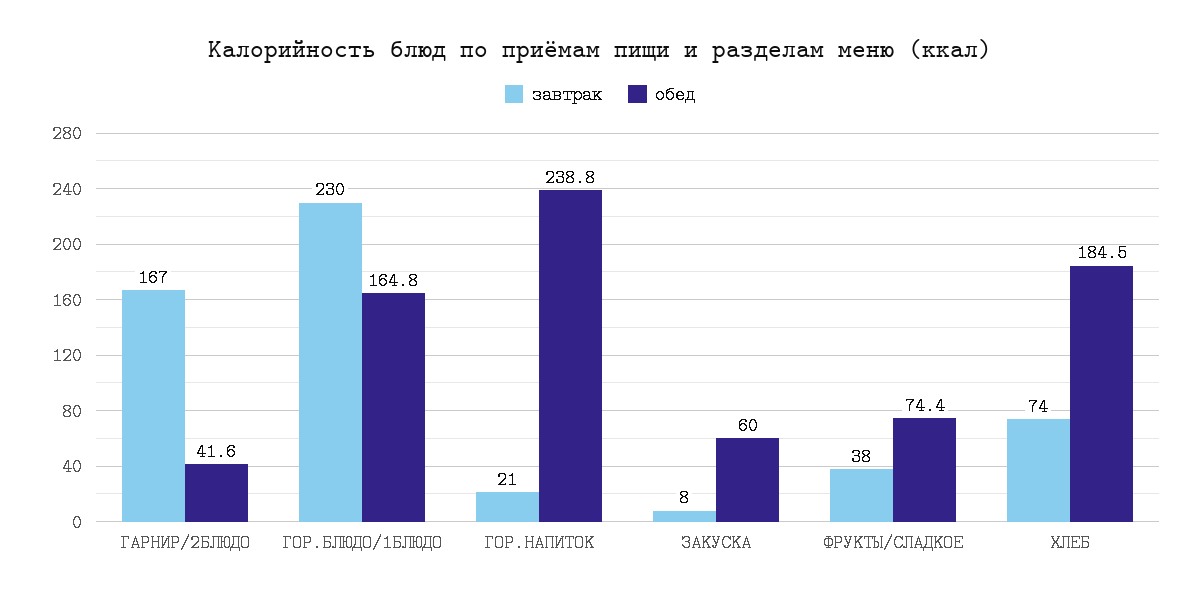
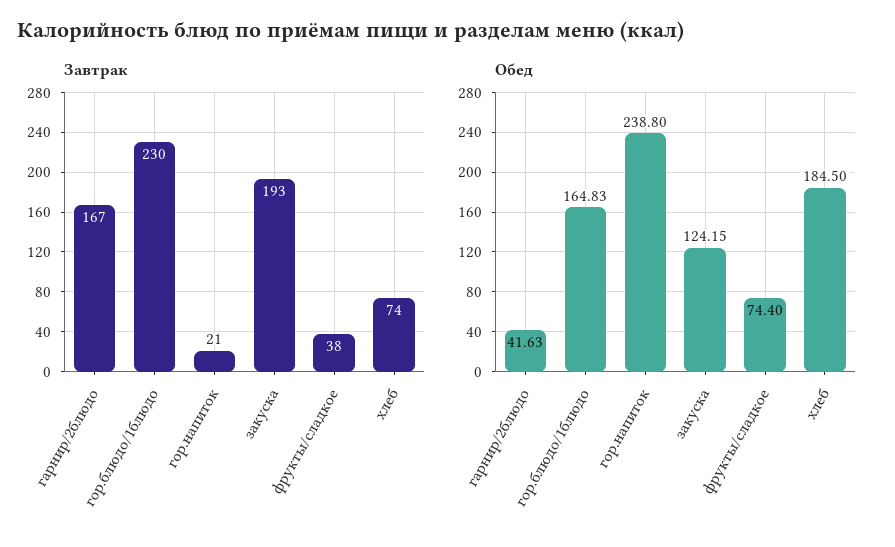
  {
    "завтрак": {
      "ГАРНИР/2БЛЮДО": 167,
      "ГОР.БЛЮДО/1БЛЮДО": 230,
      "ГОР.НАПИТОК": 21,
-     "ЗАКУСКА": 8,
+     "ЗАКУСКА": 193,
      "ФРУКТЫ/СЛАДКОЕ": 38,
      "ХЛЕБ": 74
    },
    "обед": {
      "ГАРНИР/2БЛЮДО": 41.63,
      "ГОР.БЛЮДО/1БЛЮДО": 164.83,
      "ГОР.НАПИТОК": 238.8,
-     "ЗАКУСКА": 60,
+     "ЗАКУСКА": 124.15,
      "ФРУКТЫ/СЛАДКОЕ": 74.4,
      "ХЛЕБ": 184.5
    }
  }

